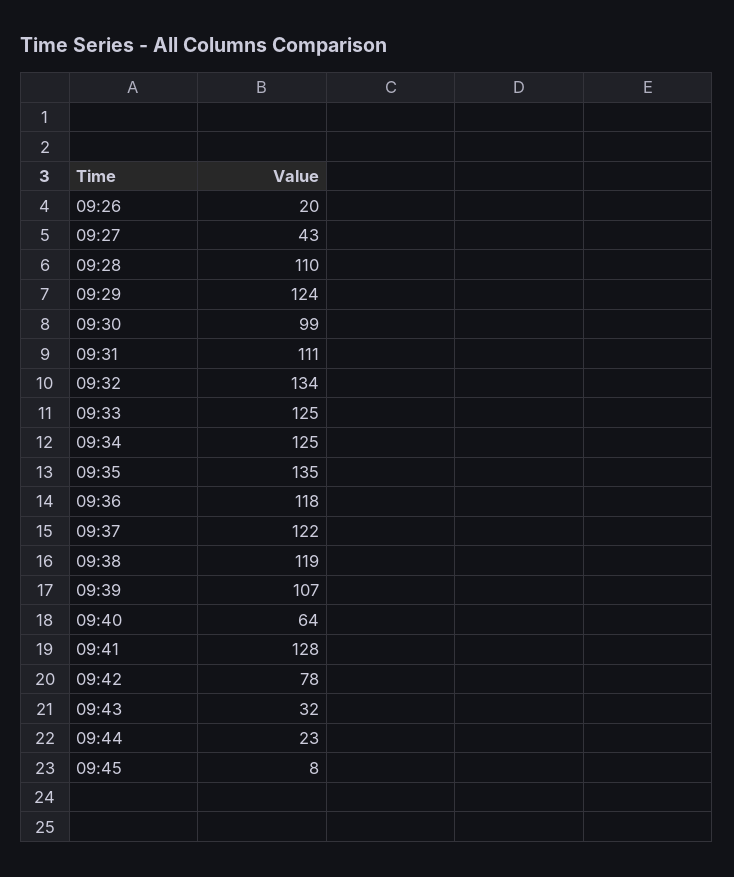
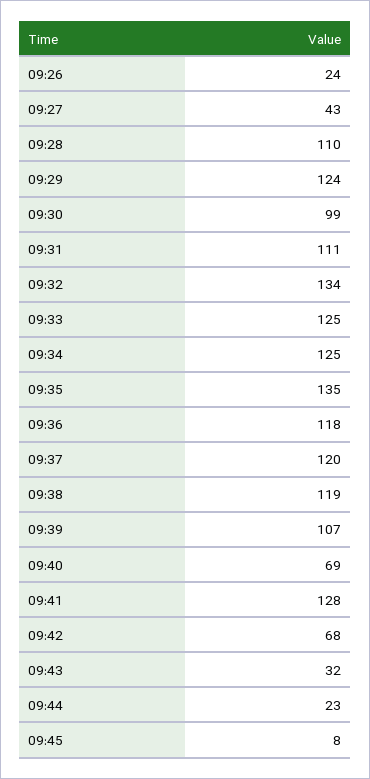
  {
-   "09:26": 20,
+   "09:26": 24,
    "09:27": 43,
    "09:28": 110,
    "09:29": 124,
    "09:30": 99,
    "09:31": 111,
    "09:32": 134,
    "09:33": 125,
    "09:34": 125,
    "09:35": 135,
    "09:36": 118,
-   "09:37": 122,
+   "09:37": 120,
    "09:38": 119,
    "09:39": 107,
-   "09:40": 64,
+   "09:40": 69,
    "09:41": 128,
-   "09:42": 78,
+   "09:42": 68,
    "09:43": 32,
    "09:44": 23,
    "09:45": 8
  }

